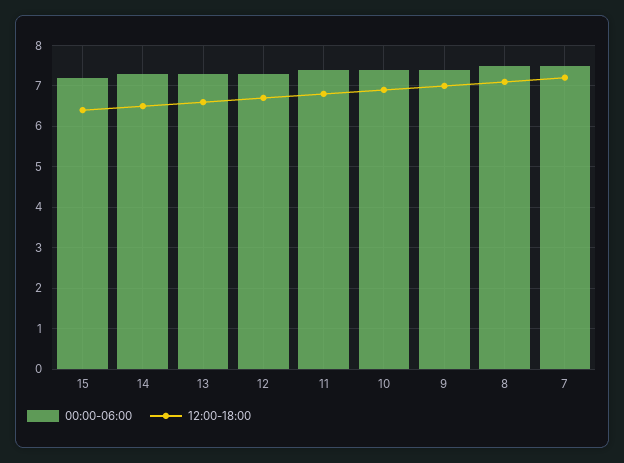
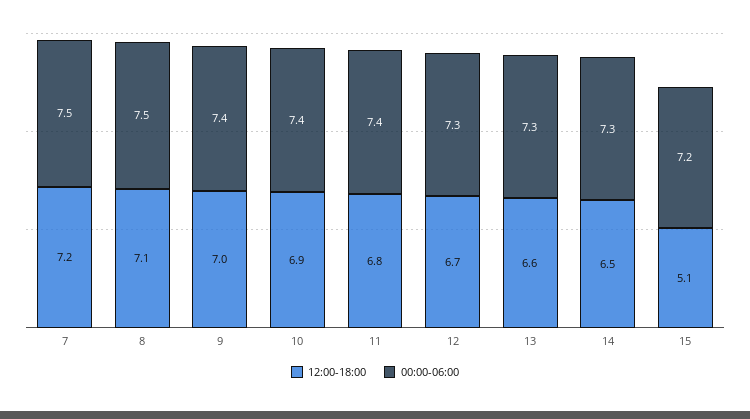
  {
    "00:00-06:00": {
      "15": 7.2,
      "14": 7.3,
      "13": 7.3,
      "12": 7.3,
      "11": 7.4,
      "10": 7.4,
      "9": 7.4,
      "8": 7.5,
      "7": 7.5
    },
    "12:00-18:00": {
-     "15": 6.5,
+     "15": 5.1,
      "14": 6.5,
      "13": 6.6,
      "12": 6.7,
      "11": 6.8,
      "10": 6.9,
      "9": 7,
      "8": 7.1,
      "7": 7.2
    }
  }

